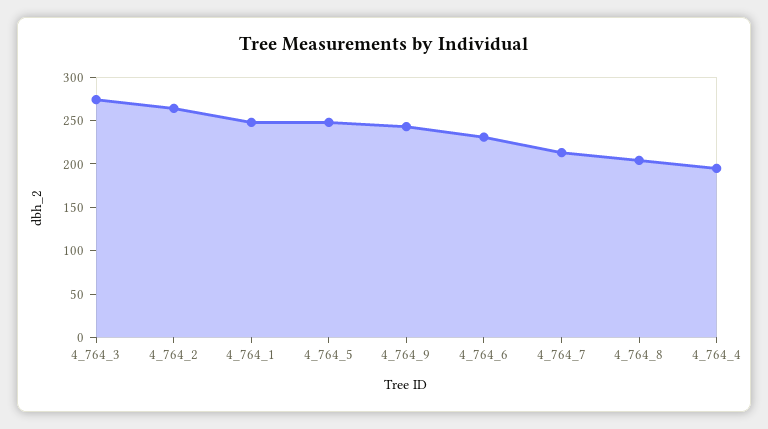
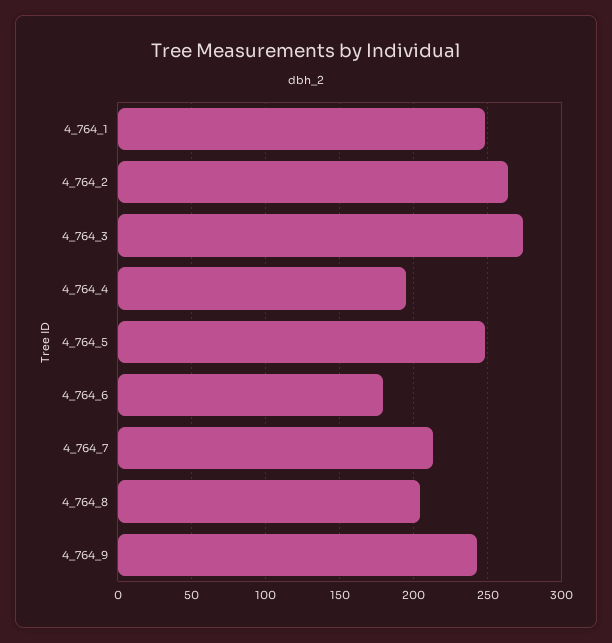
  {
    "4_764_3": 275,
    "4_764_2": 265,
    "4_764_1": 250,
    "4_764_5": 250,
    "4_764_9": 245,
-   "4_764_6": 230,
+   "4_764_6": 180,
    "4_764_7": 215,
    "4_764_8": 205,
    "4_764_4": 195
  }

